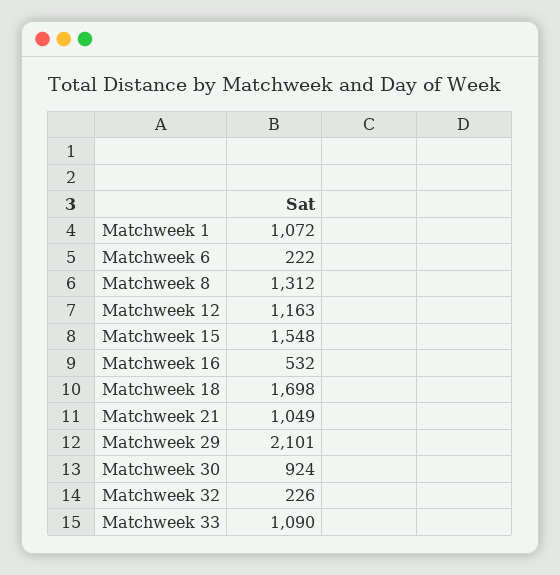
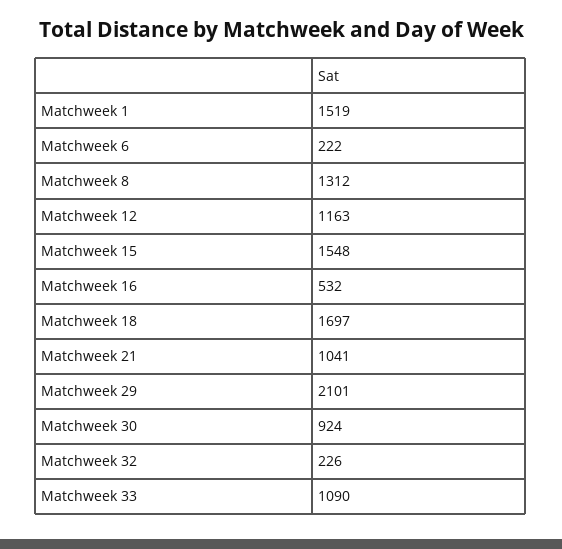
  {
-   "Matchweek 1": 1072,
+   "Matchweek 1": 1519,
    "Matchweek 6": 222,
    "Matchweek 8": 1312,
    "Matchweek 12": 1163,
    "Matchweek 15": 1548,
    "Matchweek 16": 532,
-   "Matchweek 18": 1698,
+   "Matchweek 18": 1697,
-   "Matchweek 21": 1049,
+   "Matchweek 21": 1041,
    "Matchweek 29": 2101,
    "Matchweek 30": 924,
    "Matchweek 32": 226,
    "Matchweek 33": 1090
  }

